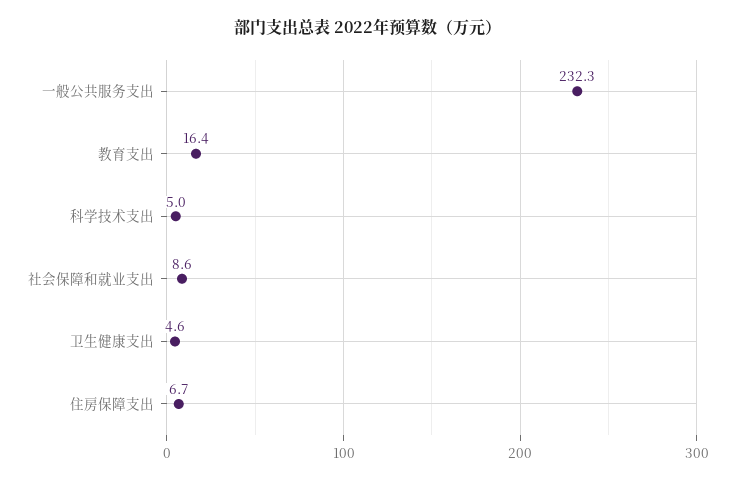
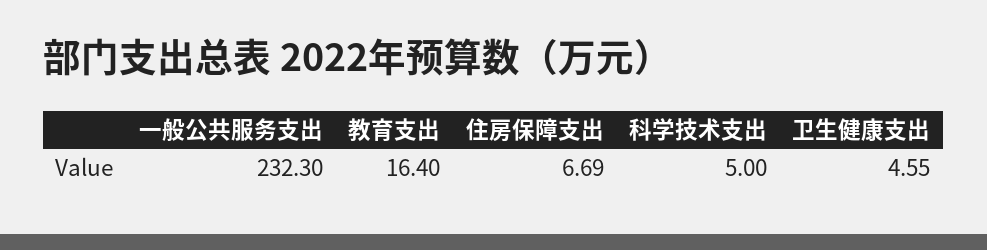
  {
    "一般公共服务支出": 232.3,
    "教育支出": 16.4,
    "科学技术支出": 5,
-   "社会保障和就业支出": 8.6,
    "卫生健康支出": 4.55,
    "住房保障支出": 6.69
  }

